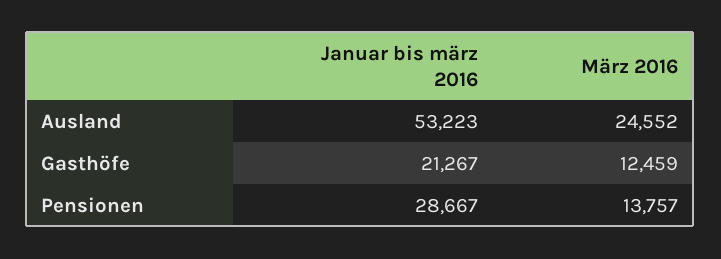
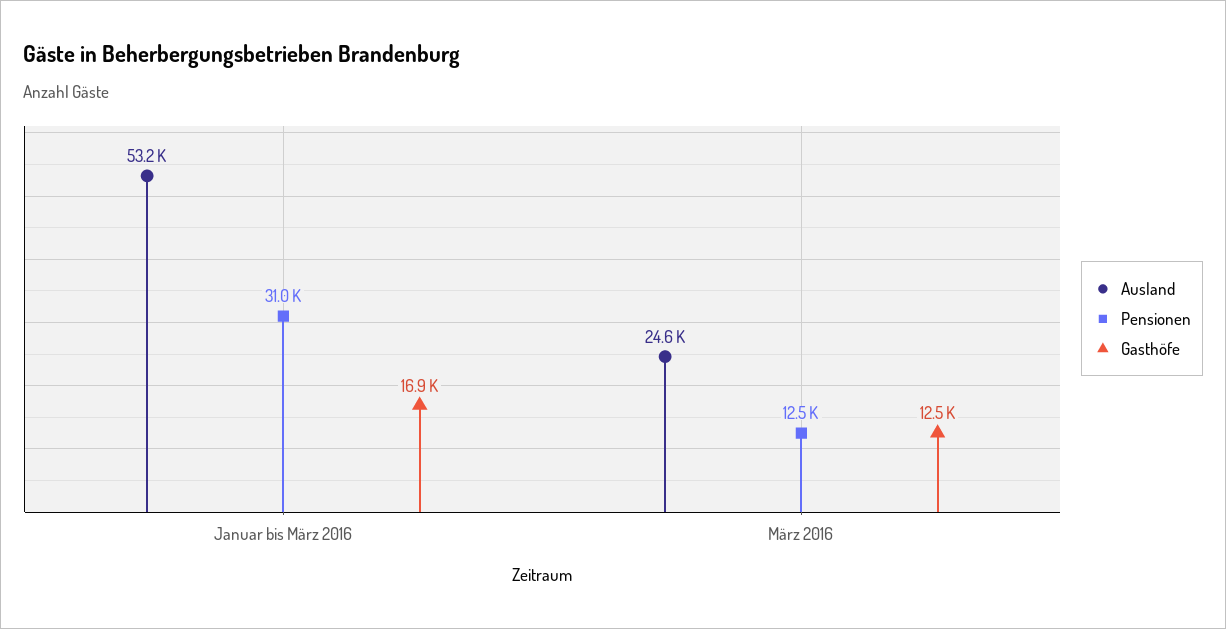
  {
    "Ausland": {
      "Januar bis märz 2016": 53223,
      "März 2016": 24552
    },
    "Gasthöfe": {
-     "Januar bis märz 2016": 21267,
+     "Januar bis märz 2016": 16900,
      "März 2016": 12459
    },
    "Pensionen": {
-     "Januar bis märz 2016": 28667,
+     "Januar bis märz 2016": 31000,
-     "März 2016": 13757
+     "März 2016": 12500
    }
  }

